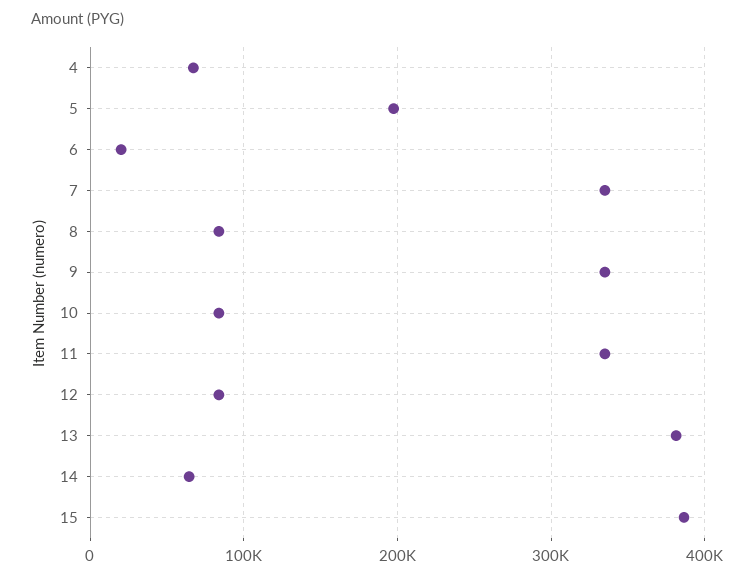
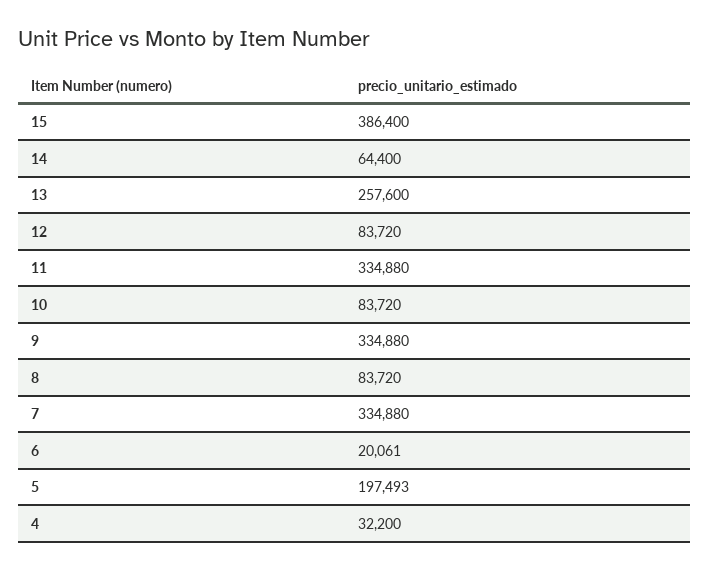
  {
-   "4": 70000,
+   "4": 32200,
    "5": 197493,
    "6": 20061,
    "7": 334880,
    "8": 83720,
    "9": 334880,
    "10": 83720,
    "11": 334880,
    "12": 83720,
-   "13": 380000,
+   "13": 257600,
    "14": 64400,
    "15": 386400
  }

